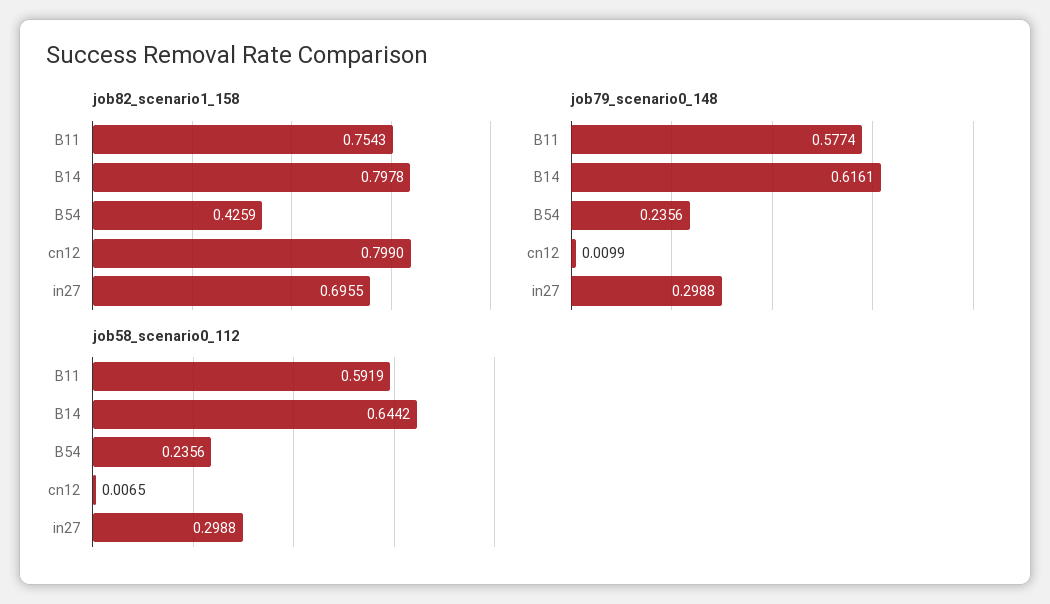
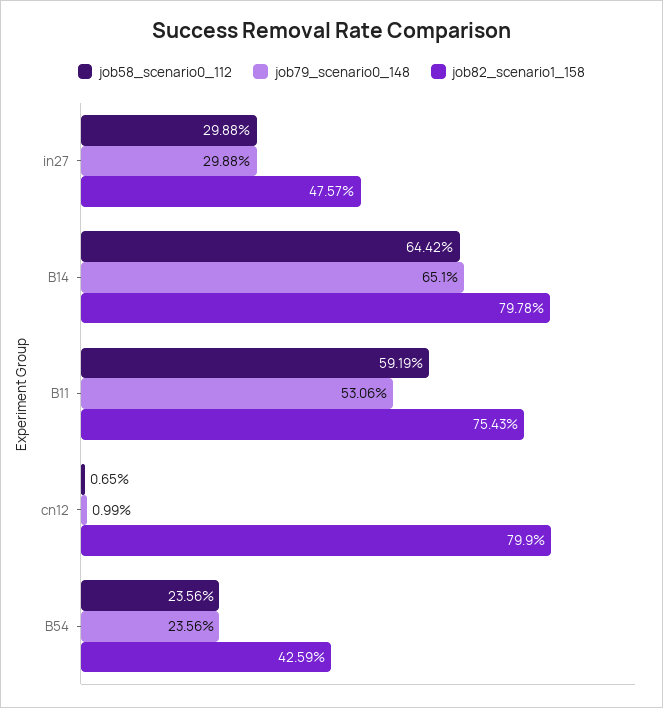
  {
    "job82_scenario1_158": {
      "B11": 0.7543,
      "B14": 0.7978,
      "B54": 0.4259,
      "cn12": 0.799,
-     "in27": 0.6955
+     "in27": 0.4757
    },
    "job79_scenario0_148": {
-     "B11": 0.5774,
+     "B11": 0.5306,
-     "B14": 0.6161,
+     "B14": 0.651,
      "B54": 0.2356,
      "cn12": 0.0099,
      "in27": 0.2988
    },
    "job58_scenario0_112": {
      "B11": 0.5919,
      "B14": 0.6442,
      "B54": 0.2356,
      "cn12": 0.0065,
      "in27": 0.2988
    }
  }

